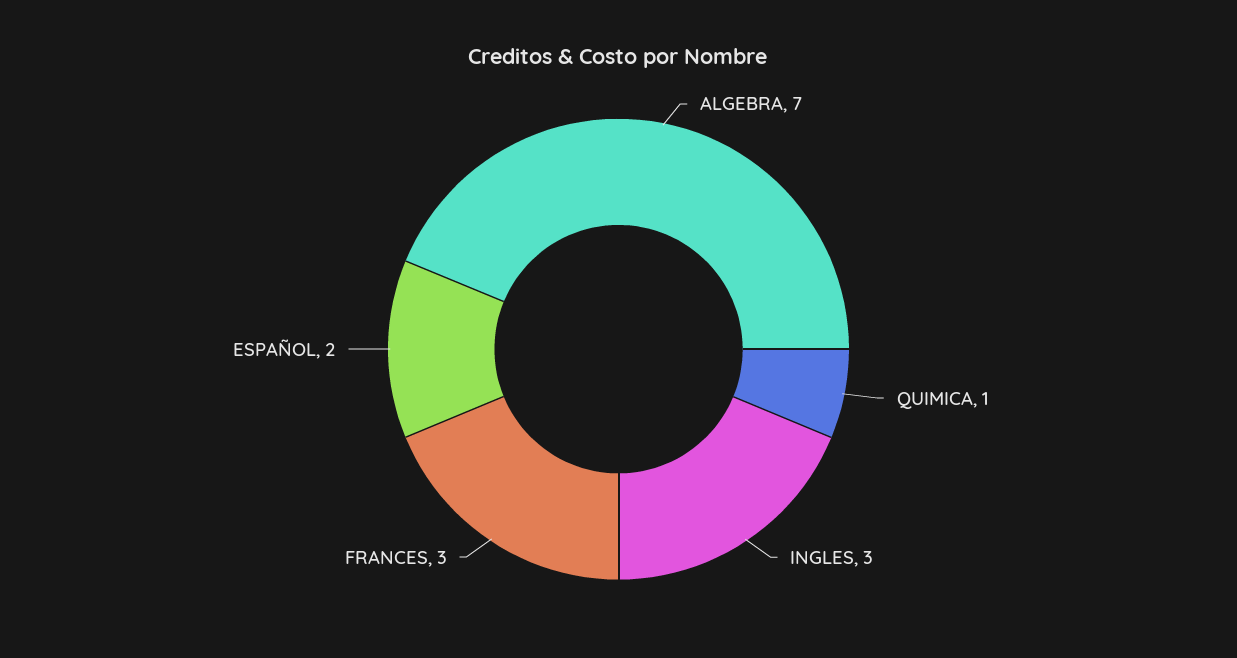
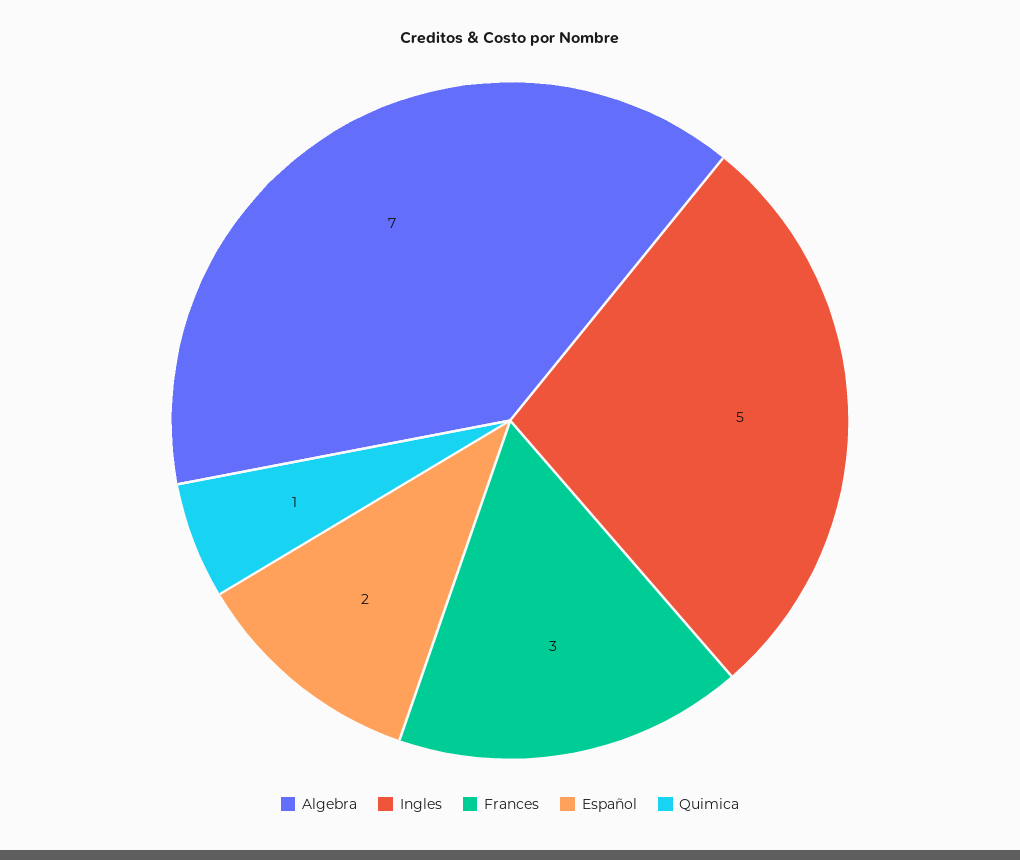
  {
    "ALGEBRA": 7,
    "QUIMICA": 1,
-   "INGLES": 3,
+   "INGLES": 5,
    "FRANCES": 3,
    "ESPAÑOL": 2
  }

